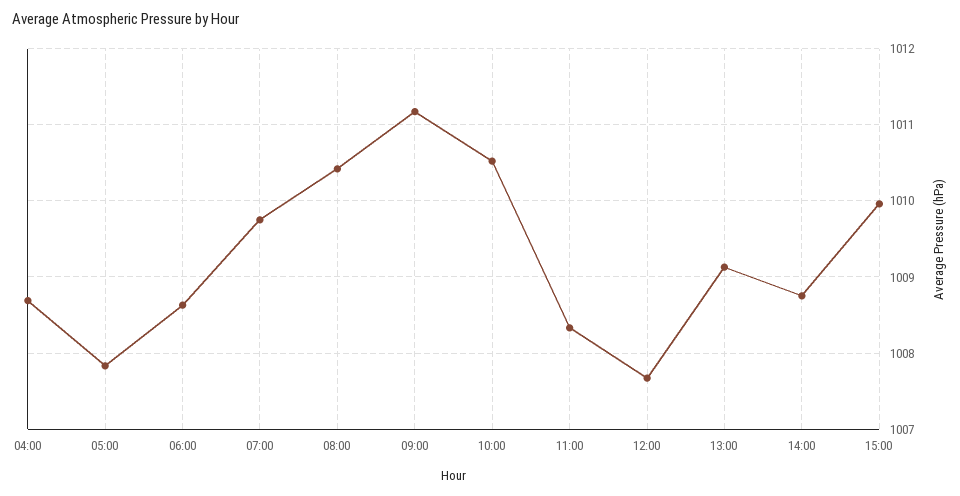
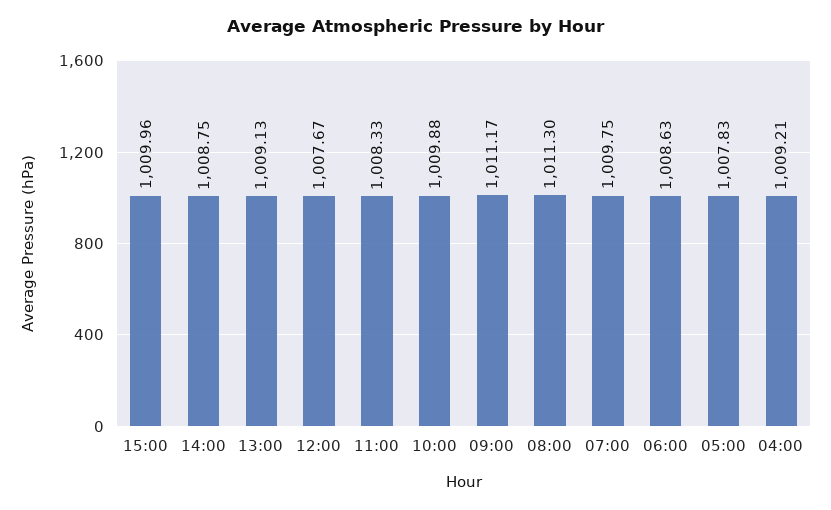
  {
-   "04:00": 1008.7,
+   "04:00": 1009.21,
    "05:00": 1007.83,
    "06:00": 1008.63,
    "07:00": 1009.75,
-   "08:00": 1010.4,
+   "08:00": 1011.3,
    "09:00": 1011.17,
-   "10:00": 1010.5,
+   "10:00": 1009.88,
    "11:00": 1008.33,
    "12:00": 1007.67,
    "13:00": 1009.13,
    "14:00": 1008.75,
    "15:00": 1009.96
  }

